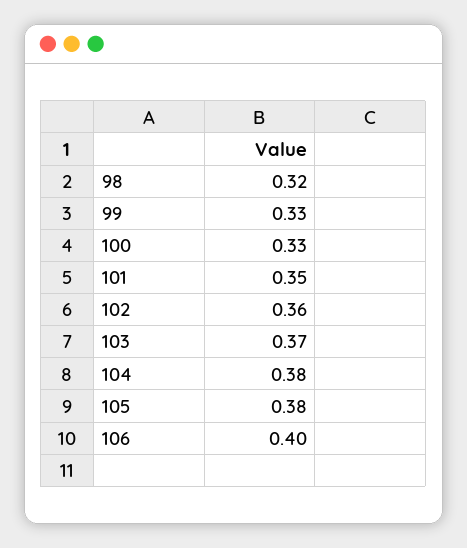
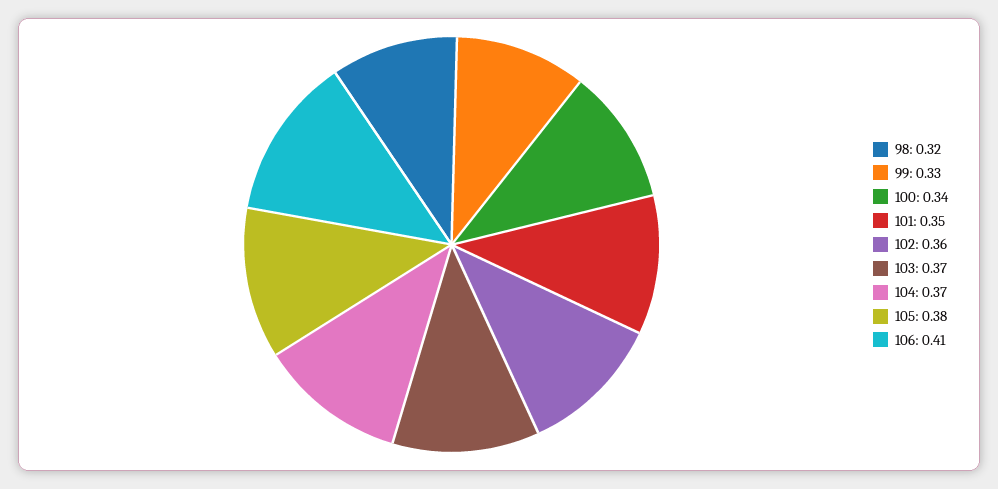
  {
    "98": 0.32,
    "99": 0.33,
-   "100": 0.33,
+   "100": 0.34,
    "101": 0.35,
    "102": 0.36,
    "103": 0.37,
-   "104": 0.38,
+   "104": 0.37,
    "105": 0.38,
-   "106": 0.4
+   "106": 0.41
  }

